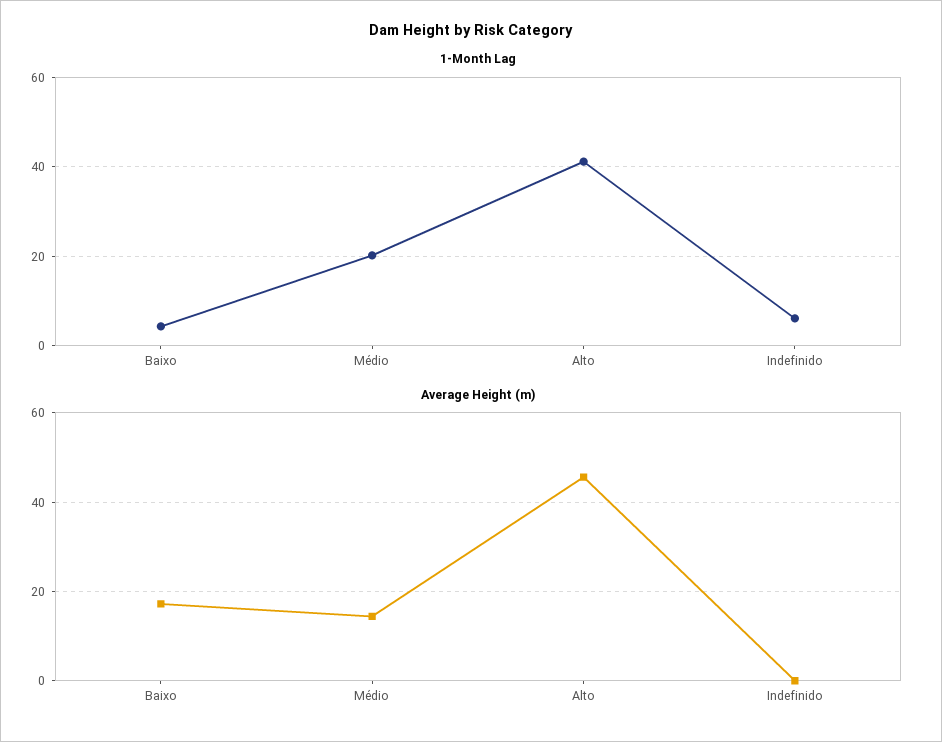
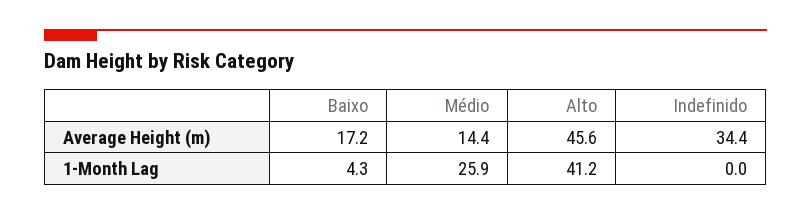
  {
    "1-Month Lag": {
      "Baixo": 4.3,
-     "Médio": 20,
+     "Médio": 25.9,
      "Alto": 41.2,
-     "Indefinido": 6
+     "Indefinido": 0
    },
    "Average Height (m)": {
      "Baixo": 17.2,
      "Médio": 14.4,
      "Alto": 45.6,
-     "Indefinido": 0
+     "Indefinido": 34.4
    }
  }

